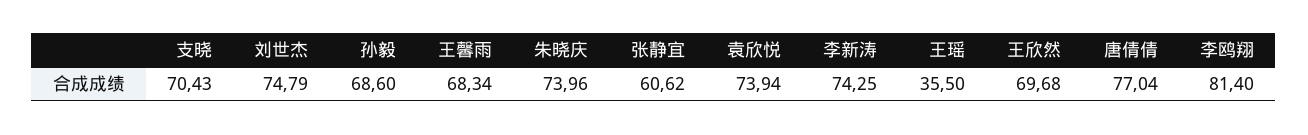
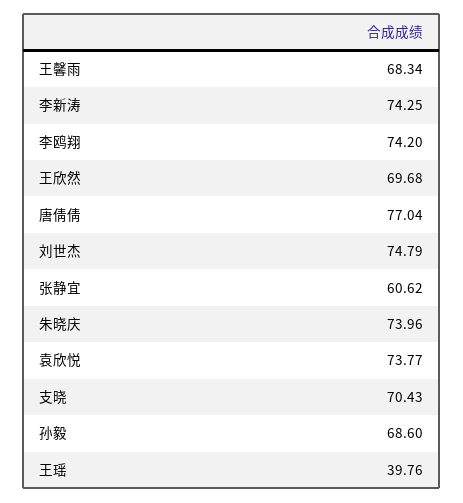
  {
    "支晓": 70.43,
    "刘世杰": 74.79,
    "孙毅": 68.6,
    "王馨雨": 68.34,
    "朱晓庆": 73.96,
    "张静宜": 60.62,
-   "袁欣悦": 73.94,
+   "袁欣悦": 73.77,
    "李新涛": 74.25,
-   "王瑶": 35.5,
+   "王瑶": 39.76,
    "王欣然": 69.68,
    "唐倩倩": 77.04,
-   "李鸥翔": 81.4
+   "李鸥翔": 74.2
  }

